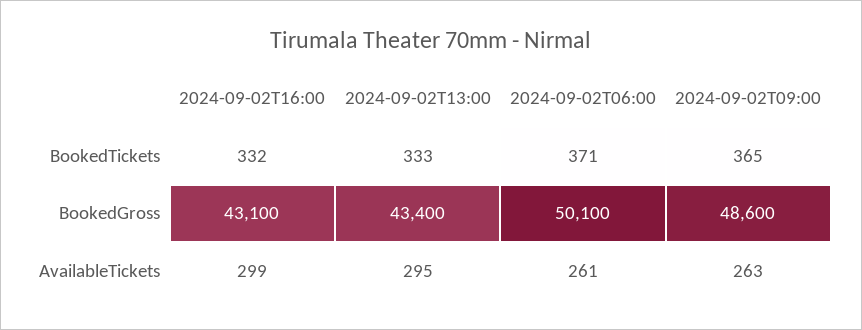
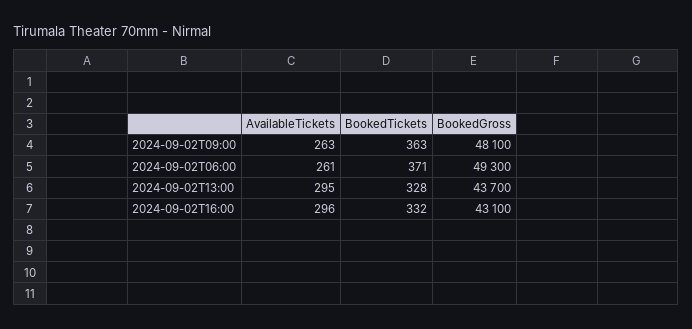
  {
    "2024-09-02T16:00": {
      "BookedTickets": 332,
      "BookedGross": 43100,
-     "AvailableTickets": 299
+     "AvailableTickets": 296
    },
    "2024-09-02T13:00": {
-     "BookedTickets": 333,
+     "BookedTickets": 328,
-     "BookedGross": 43400,
+     "BookedGross": 43700,
      "AvailableTickets": 295
    },
    "2024-09-02T06:00": {
      "BookedTickets": 371,
-     "BookedGross": 50100,
+     "BookedGross": 49300,
      "AvailableTickets": 261
    },
    "2024-09-02T09:00": {
-     "BookedTickets": 365,
+     "BookedTickets": 363,
-     "BookedGross": 48600,
+     "BookedGross": 48100,
      "AvailableTickets": 263
    }
  }

